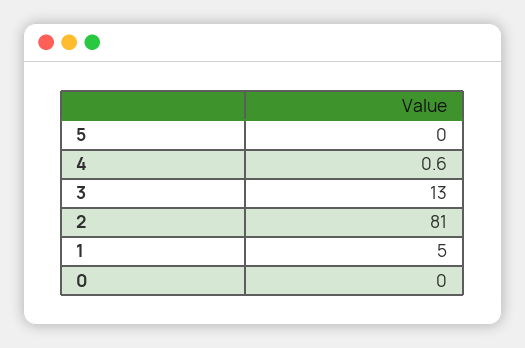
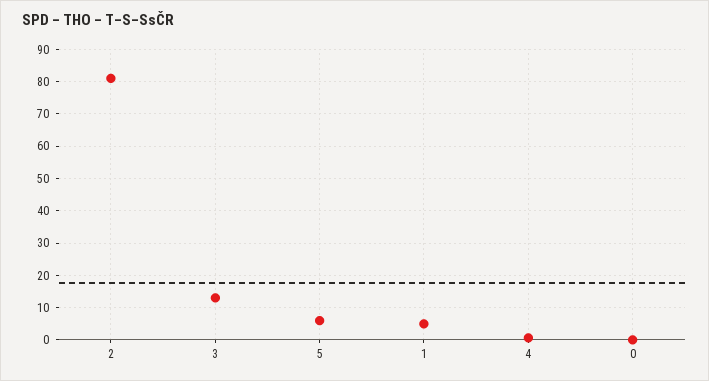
  {
-   "5": 0,
+   "5": 6,
    "4": 0.6,
    "3": 13,
    "2": 81,
    "1": 5,
    "0": 0
  }

